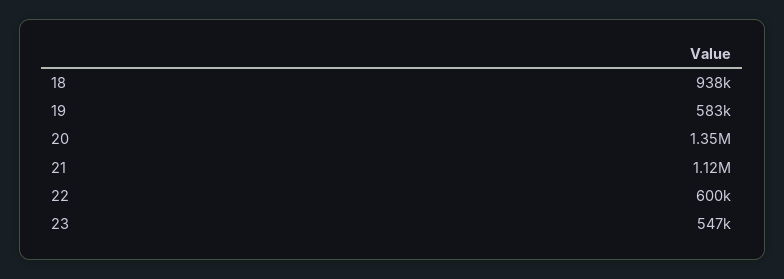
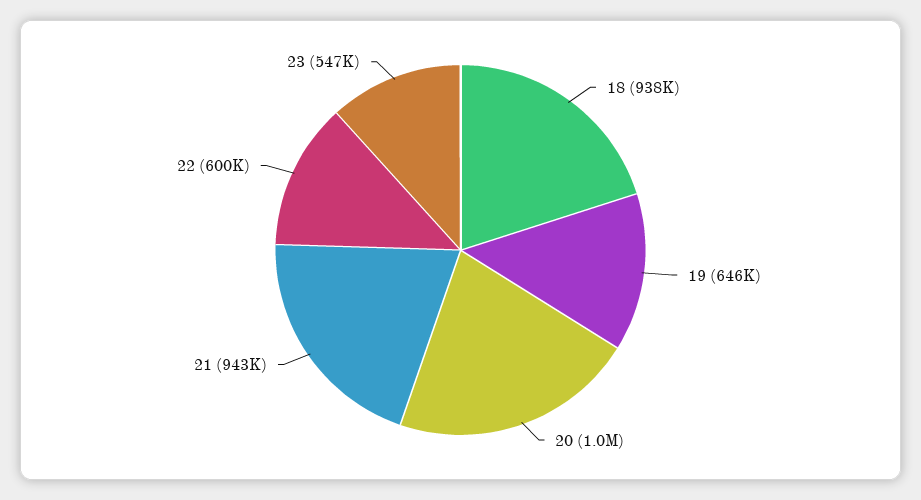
  {
    "18": 938000,
-   "19": 583000,
+   "19": 646000,
-   "20": 1350000,
+   "20": 1000000,
-   "21": 1120000,
+   "21": 943000,
    "22": 600000,
    "23": 547000
  }

